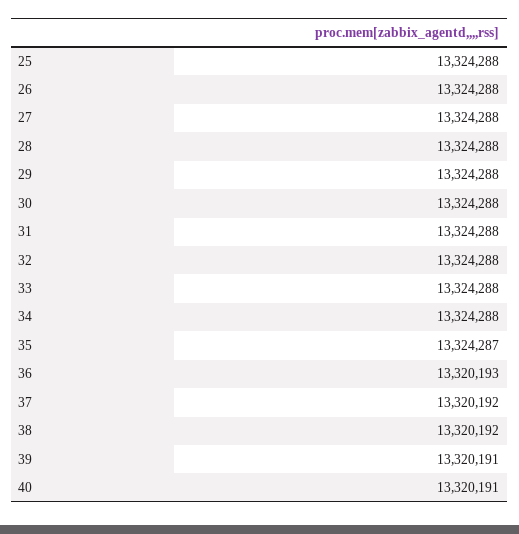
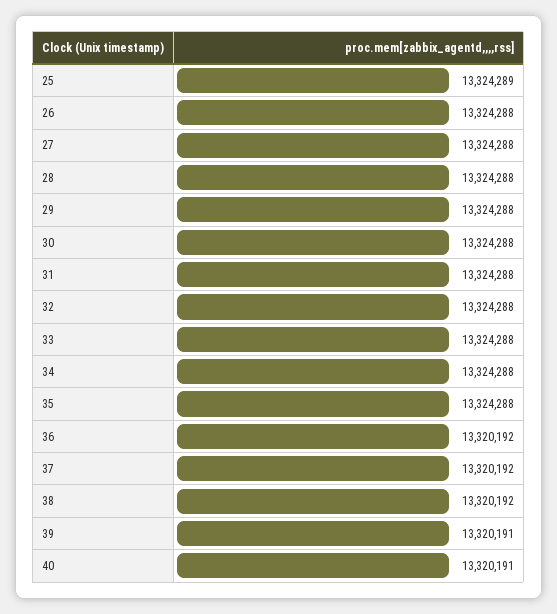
  {
-   "25": 13324288,
+   "25": 13324289,
    "26": 13324288,
    "27": 13324288,
    "28": 13324288,
    "29": 13324288,
    "30": 13324288,
    "31": 13324288,
    "32": 13324288,
    "33": 13324288,
    "34": 13324288,
-   "35": 13324287,
+   "35": 13324288,
-   "36": 13320193,
+   "36": 13320192,
    "37": 13320192,
    "38": 13320192,
    "39": 13320191,
    "40": 13320191
  }

